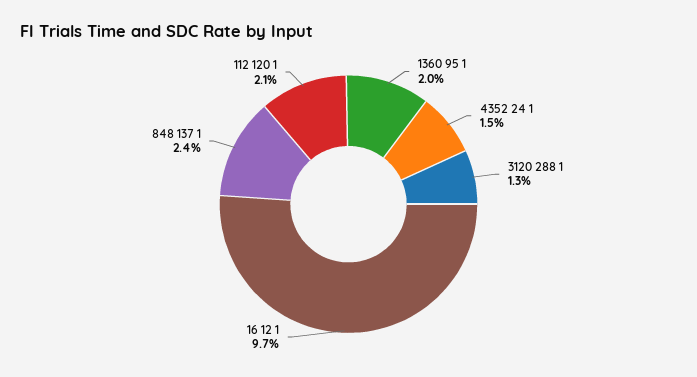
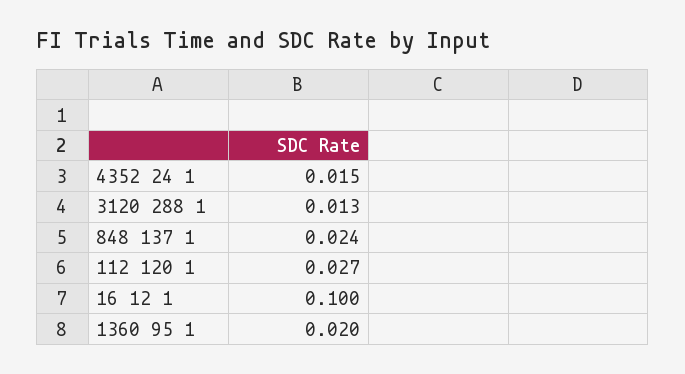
  {
    "1360 95 1": 0.02,
    "4352 24 1": 0.015,
    "3120 288 1": 0.013,
-   "16 12 1": 0.097,
+   "16 12 1": 0.1,
    "848 137 1": 0.024,
-   "112 120 1": 0.021
+   "112 120 1": 0.027
  }

